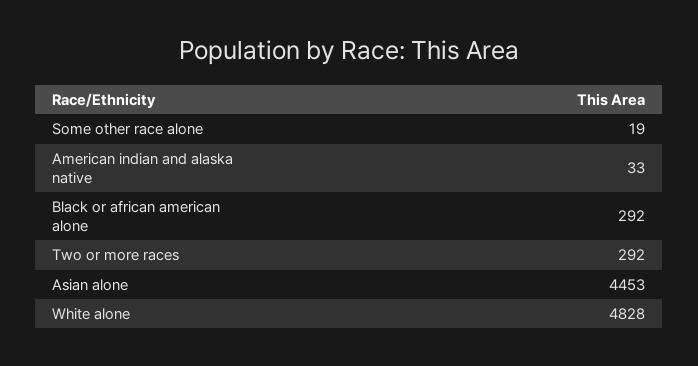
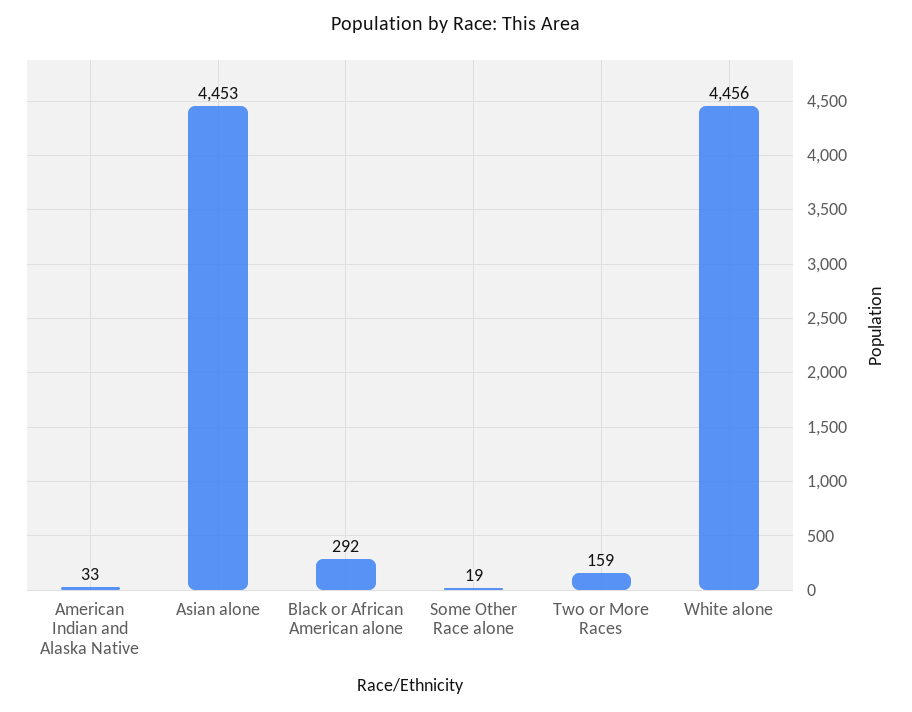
  {
    "Some other race alone": 19,
    "American indian and alaska native": 33,
    "Black or african american alone": 292,
-   "Two or more races": 292,
+   "Two or more races": 159,
    "Asian alone": 4453,
-   "White alone": 4828
+   "White alone": 4456
  }

